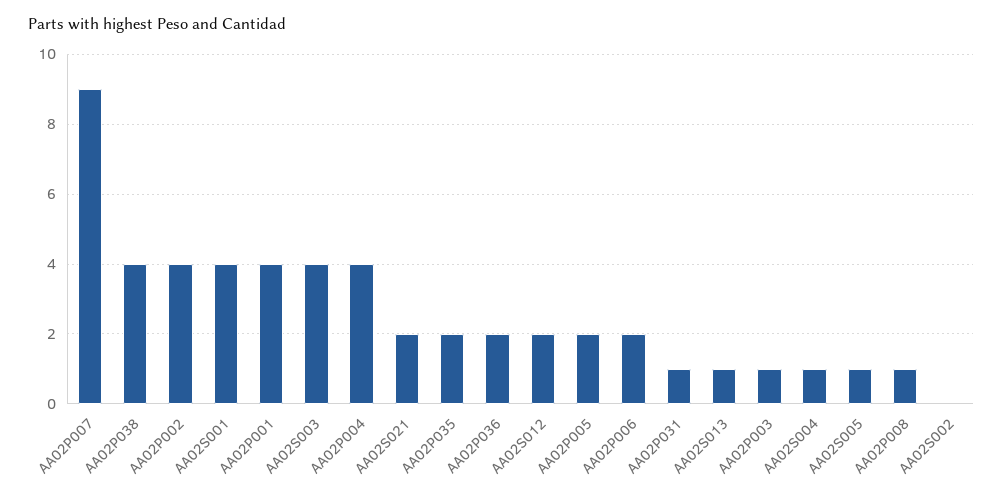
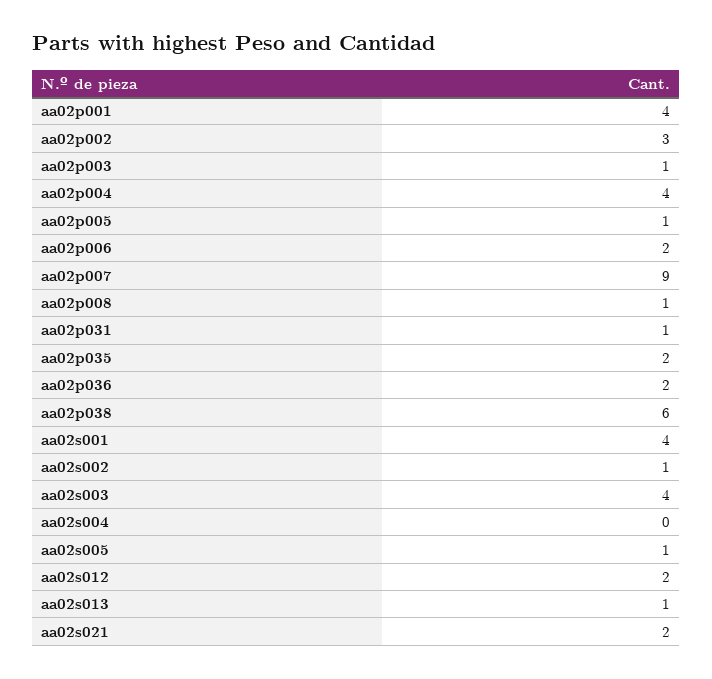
  {
    "AA02P007": 9,
-   "AA02P038": 4,
+   "AA02P038": 6,
-   "AA02P002": 4,
+   "AA02P002": 3,
    "AA02S001": 4,
    "AA02P001": 4,
    "AA02S003": 4,
    "AA02P004": 4,
    "AA02S021": 2,
    "AA02P035": 2,
    "AA02P036": 2,
    "AA02S012": 2,
-   "AA02P005": 2,
+   "AA02P005": 1,
    "AA02P006": 2,
    "AA02P031": 1,
    "AA02S013": 1,
    "AA02P003": 1,
-   "AA02S004": 1,
+   "AA02S004": 0,
    "AA02S005": 1,
    "AA02P008": 1,
-   "AA02S002": 0
+   "AA02S002": 1
  }

